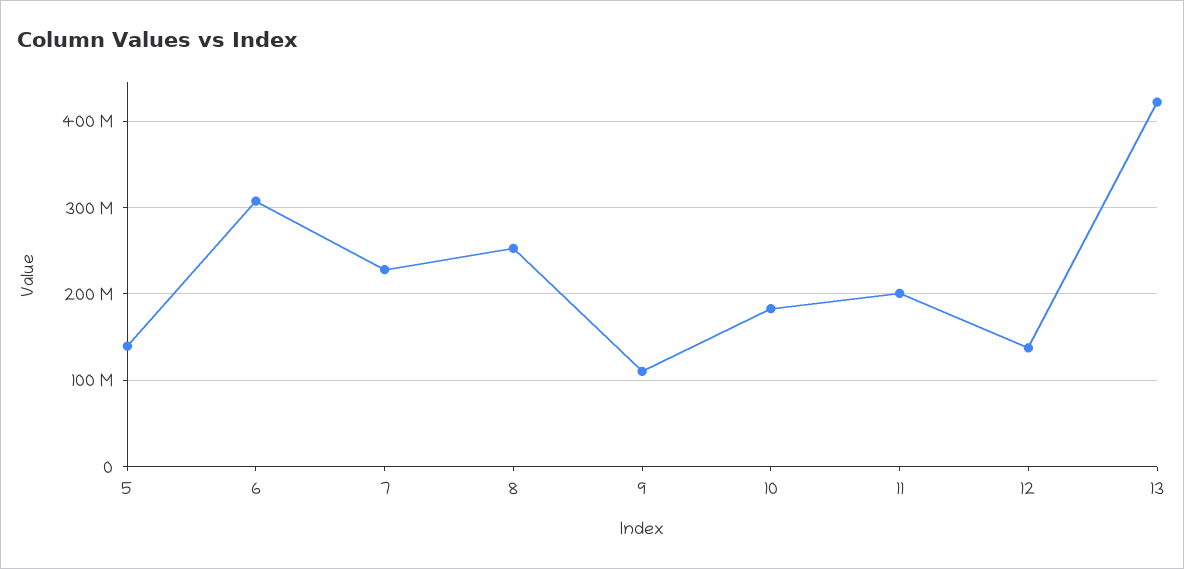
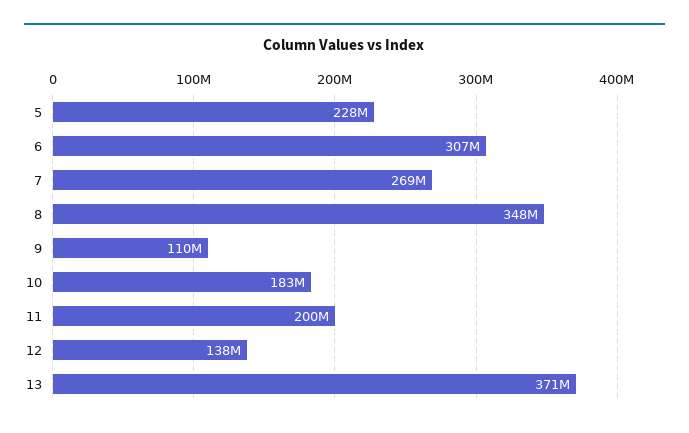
  {
-   "5": 140000000,
+   "5": 228000000,
    "6": 307000000,
-   "7": 230000000,
+   "7": 269000000,
-   "8": 250000000,
+   "8": 348000000,
    "9": 110000000,
    "10": 183000000,
    "11": 200000000,
    "12": 138000000,
-   "13": 420000000
+   "13": 371000000
  }

